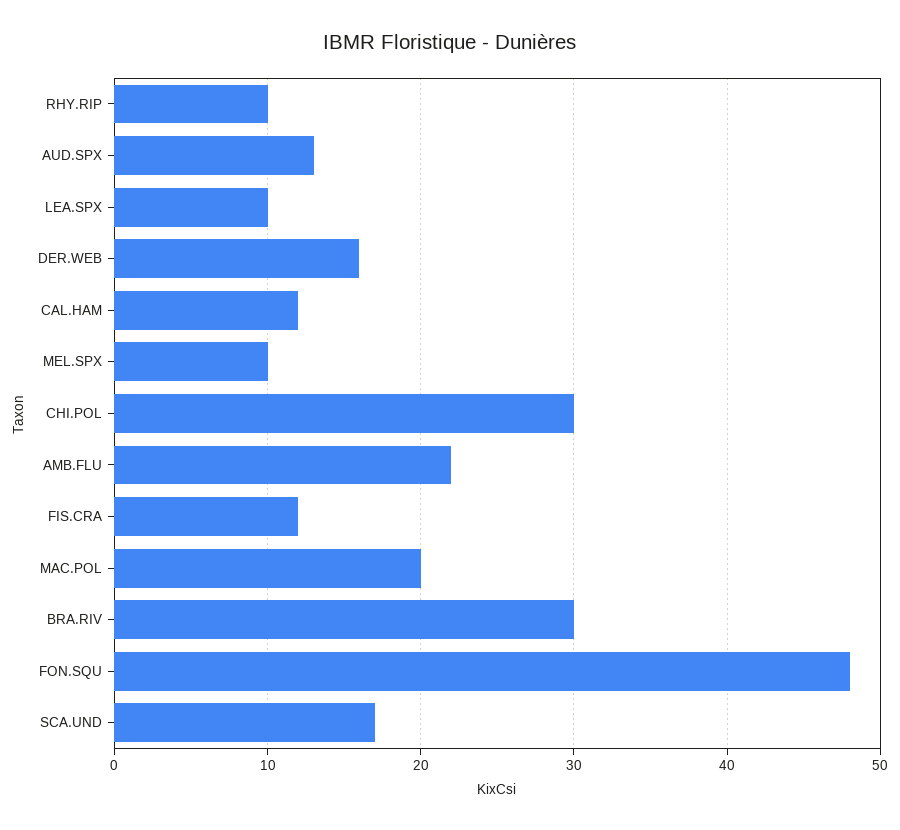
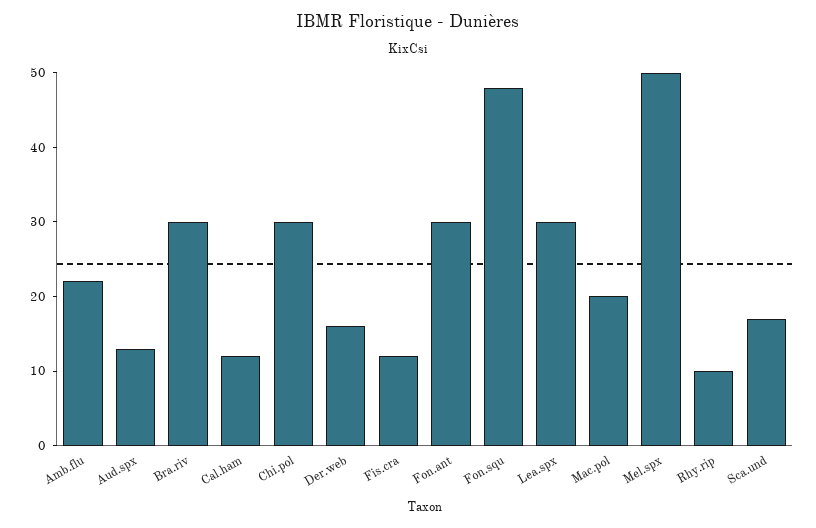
  {
    "RHY.RIP": 10,
    "AUD.SPX": 13,
-   "LEA.SPX": 10,
+   "LEA.SPX": 30,
    "DER.WEB": 16,
    "CAL.HAM": 12,
-   "MEL.SPX": 10,
+   "MEL.SPX": 50,
    "CHI.POL": 30,
    "AMB.FLU": 22,
    "FIS.CRA": 12,
    "MAC.POL": 20,
    "BRA.RIV": 30,
    "FON.SQU": 48,
-   "SCA.UND": 17
+   "SCA.UND": 17,
+   "Fon.ant": 30
  }

